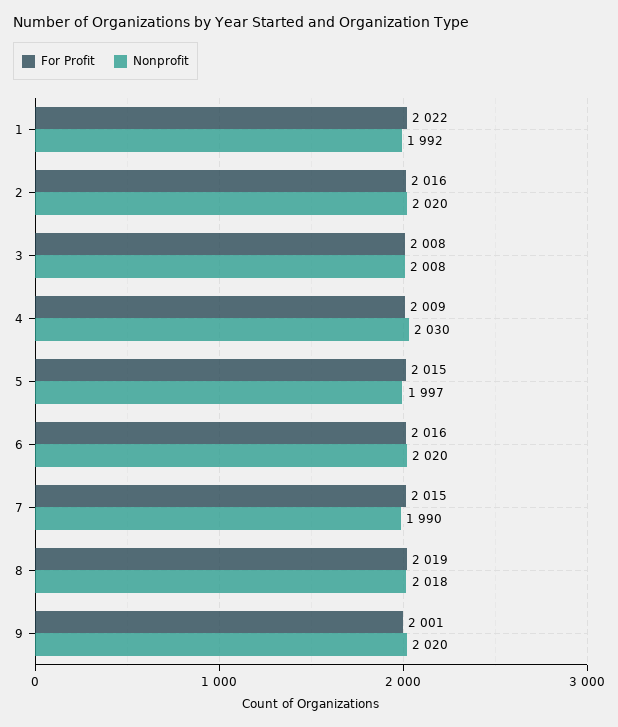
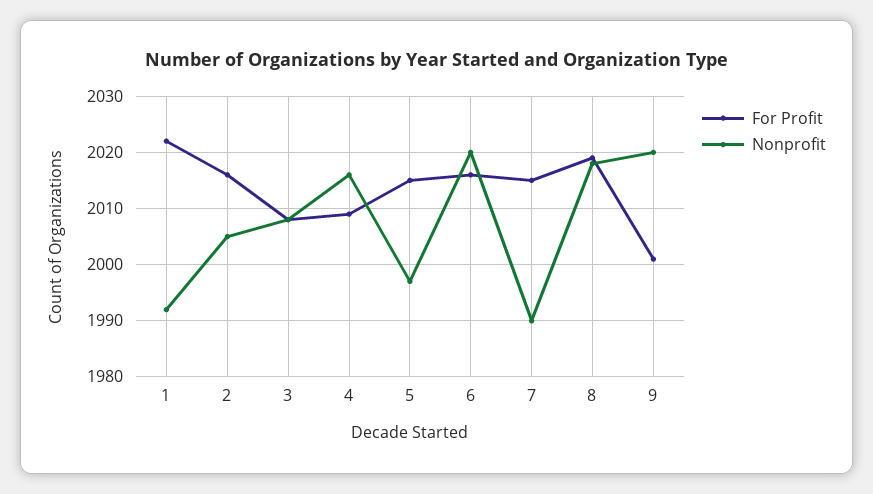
  {
    "For Profit": {
      "1": 2022,
      "2": 2016,
      "3": 2008,
      "4": 2009,
      "5": 2015,
      "6": 2016,
      "7": 2015,
      "8": 2019,
      "9": 2001
    },
    "Nonprofit": {
      "1": 1992,
-     "2": 2020,
+     "2": 2005,
      "3": 2008,
-     "4": 2030,
+     "4": 2015,
      "5": 1997,
      "6": 2020,
      "7": 1990,
      "8": 2018,
      "9": 2020
    }
  }

